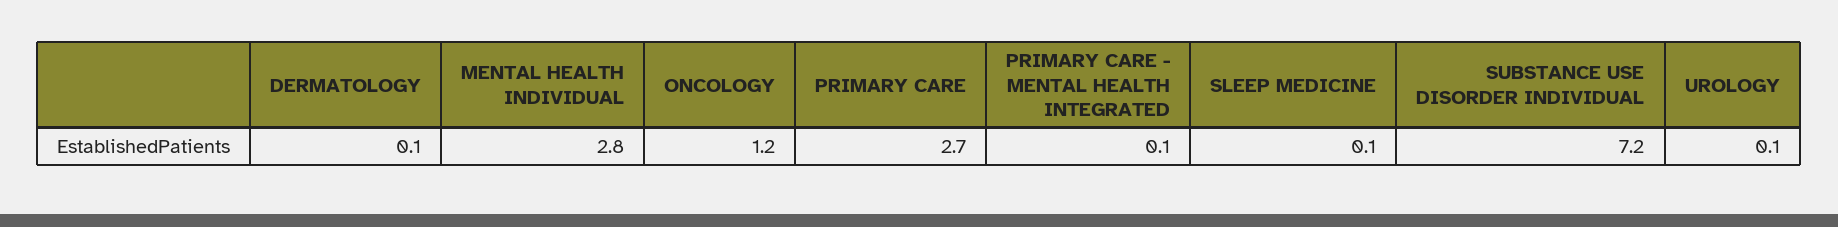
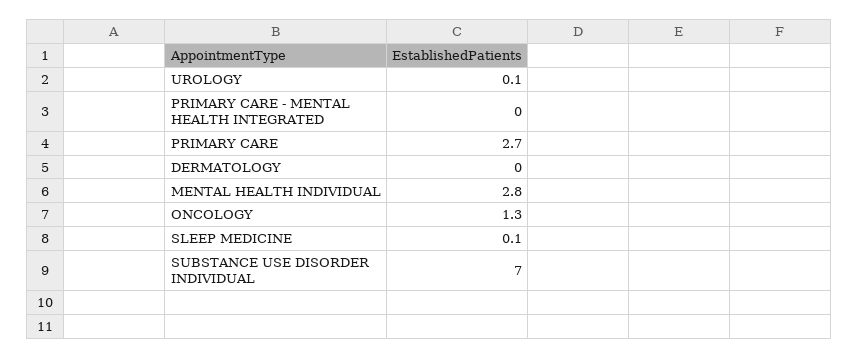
  {
-   "DERMATOLOGY": 0.1,
+   "DERMATOLOGY": 0,
    "MENTAL HEALTH INDIVIDUAL": 2.8,
-   "ONCOLOGY": 1.2,
+   "ONCOLOGY": 1.3,
    "PRIMARY CARE": 2.7,
-   "PRIMARY CARE - MENTAL HEALTH INTEGRATED": 0.1,
+   "PRIMARY CARE - MENTAL HEALTH INTEGRATED": 0,
    "SLEEP MEDICINE": 0.1,
-   "SUBSTANCE USE DISORDER INDIVIDUAL": 7.2,
+   "SUBSTANCE USE DISORDER INDIVIDUAL": 7,
    "UROLOGY": 0.1
  }

